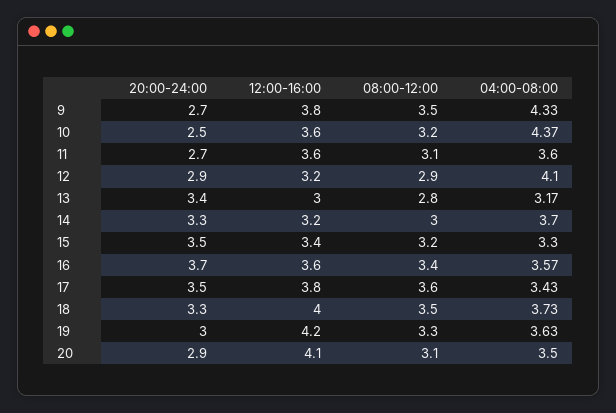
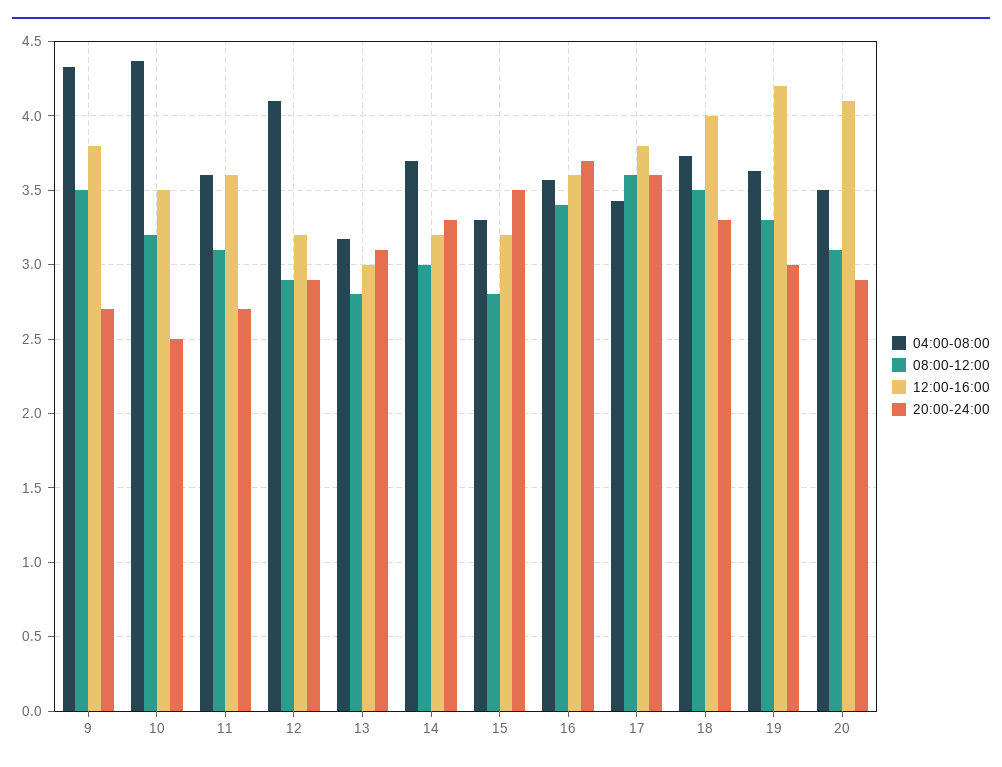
  {
    "20:00-24:00": {
      "9": 2.7,
      "10": 2.5,
      "11": 2.7,
      "12": 2.9,
-     "13": 3.4,
+     "13": 3.1,
      "14": 3.3,
      "15": 3.5,
      "16": 3.7,
-     "17": 3.5,
+     "17": 3.6,
      "18": 3.3,
      "19": 3,
      "20": 2.9
    },
    "12:00-16:00": {
      "9": 3.8,
-     "10": 3.6,
+     "10": 3.5,
      "11": 3.6,
      "12": 3.2,
      "13": 3,
      "14": 3.2,
-     "15": 3.4,
+     "15": 3.2,
      "16": 3.6,
      "17": 3.8,
      "18": 4,
      "19": 4.2,
      "20": 4.1
    },
    "08:00-12:00": {
      "9": 3.5,
      "10": 3.2,
      "11": 3.1,
      "12": 2.9,
      "13": 2.8,
      "14": 3,
-     "15": 3.2,
+     "15": 2.8,
      "16": 3.4,
      "17": 3.6,
      "18": 3.5,
      "19": 3.3,
      "20": 3.1
    },
    "04:00-08:00": {
      "9": 4.33,
      "10": 4.37,
      "11": 3.6,
      "12": 4.1,
      "13": 3.17,
      "14": 3.7,
      "15": 3.3,
      "16": 3.57,
      "17": 3.43,
      "18": 3.73,
      "19": 3.63,
      "20": 3.5
    }
  }

